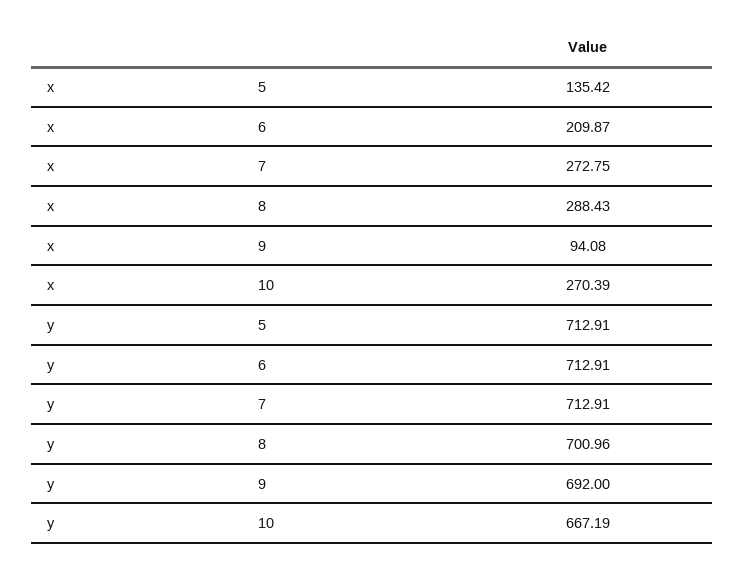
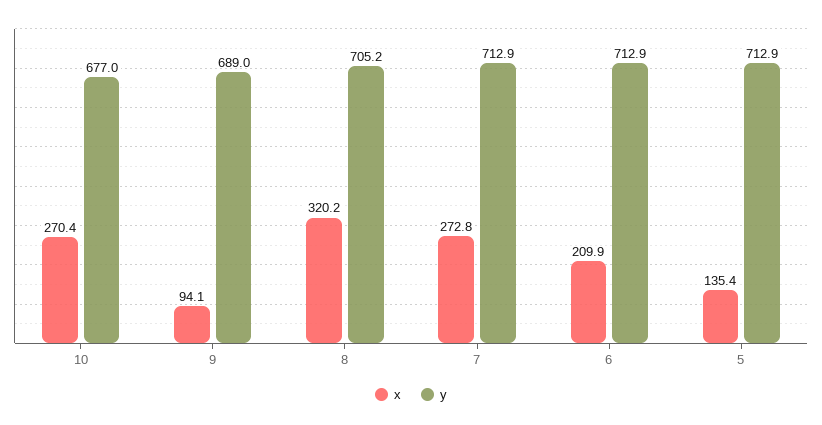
  {
    "x": {
      "5": 135.42,
      "6": 209.87,
      "7": 272.75,
-     "8": 288.43,
+     "8": 320.2,
      "9": 94.08,
      "10": 270.39
    },
    "y": {
      "5": 712.91,
      "6": 712.91,
      "7": 712.91,
-     "8": 700.96,
+     "8": 705.2,
-     "9": 692,
+     "9": 689,
-     "10": 667.19
+     "10": 677
    }
  }

